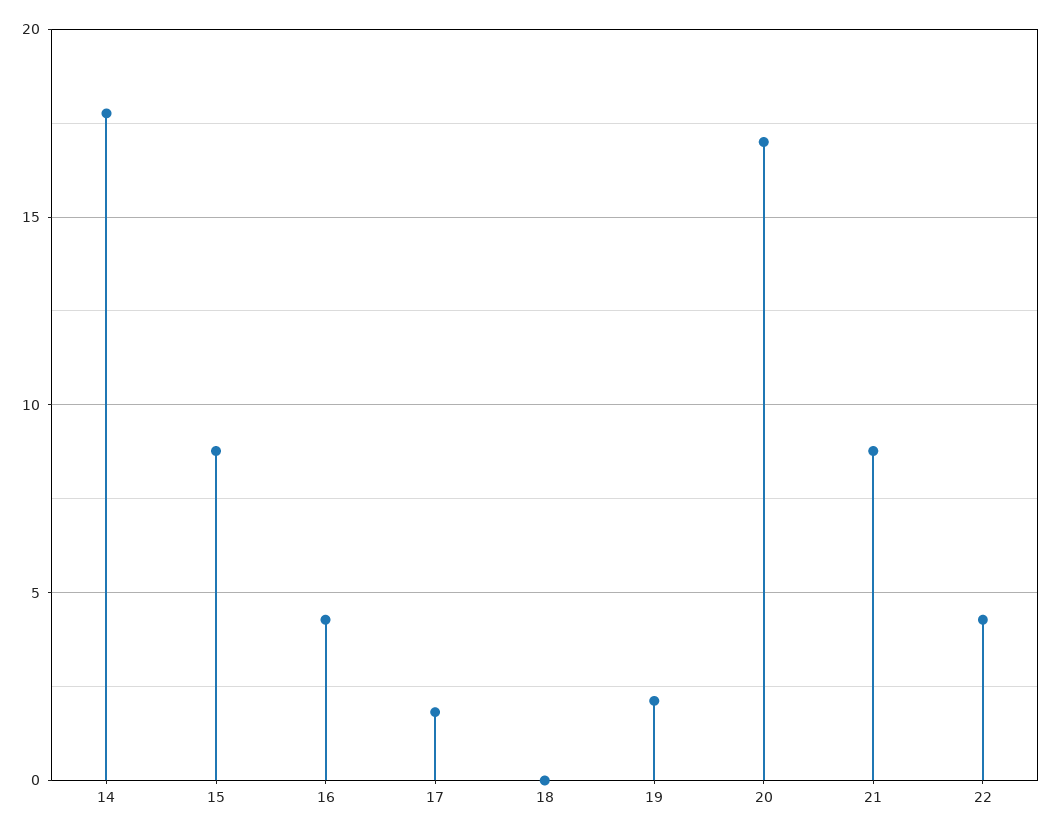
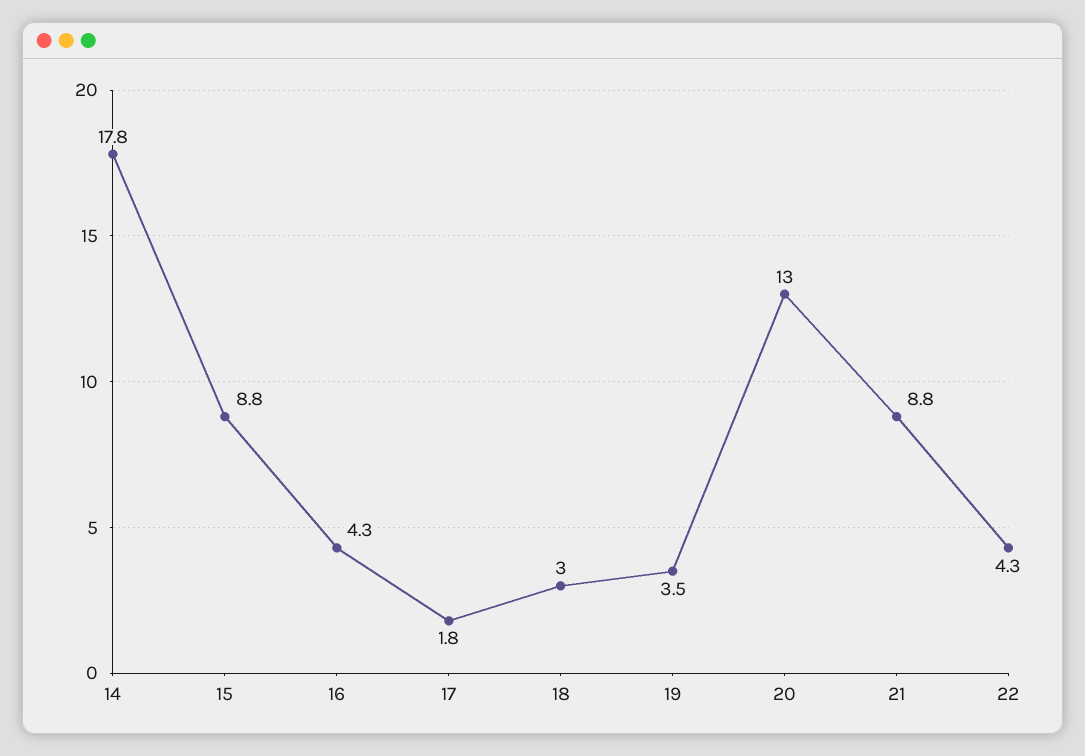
  {
    "14": 17.8,
    "15": 8.8,
    "16": 4.3,
    "17": 1.8,
-   "18": 0,
+   "18": 3,
-   "19": 2,
+   "19": 3.5,
-   "20": 17,
+   "20": 13,
    "21": 8.8,
    "22": 4.3
  }

